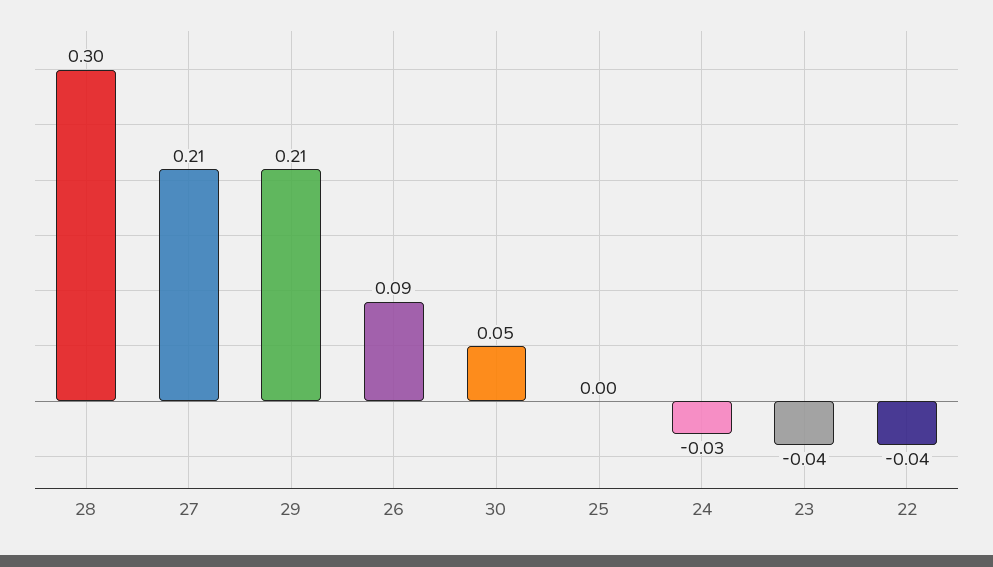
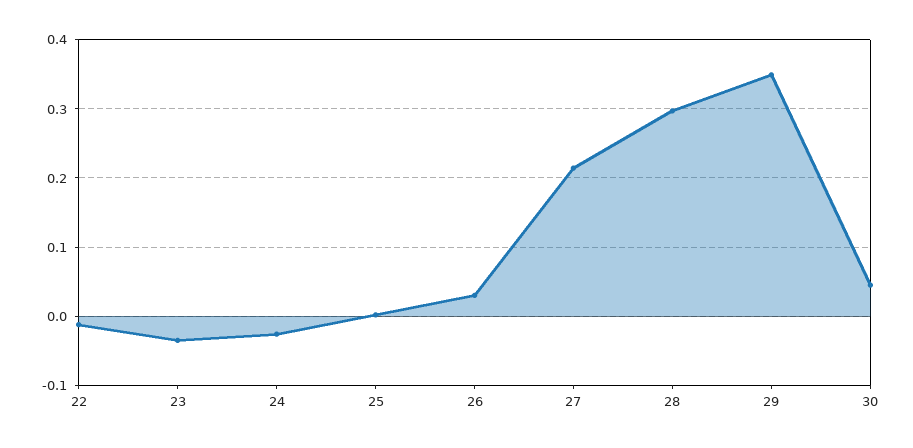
  {
    "28": 0.3,
    "27": 0.21,
-   "29": 0.21,
+   "29": 0.35,
-   "26": 0.09,
+   "26": 0.03,
    "30": 0.05,
    "25": 0,
    "24": -0.03,
    "23": -0.04,
-   "22": -0.04
+   "22": -0.01
  }

